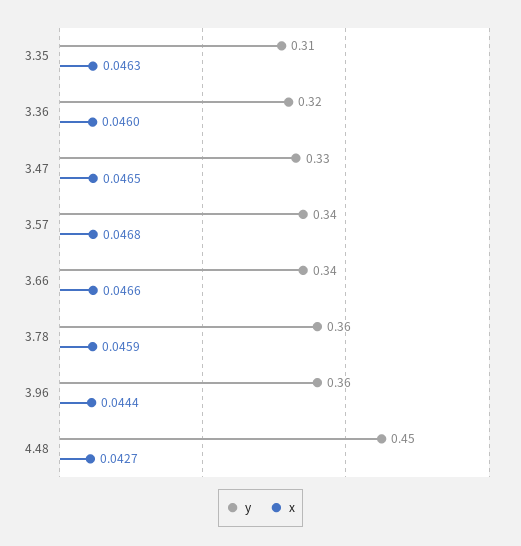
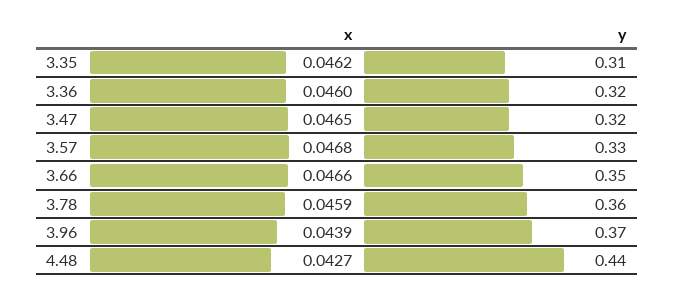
  {
    "y": {
      "3.35": 0.31,
      "3.36": 0.32,
-     "3.47": 0.33,
+     "3.47": 0.32,
-     "3.57": 0.34,
+     "3.57": 0.33,
-     "3.66": 0.34,
+     "3.66": 0.35,
      "3.78": 0.36,
-     "3.96": 0.36,
+     "3.96": 0.37,
-     "4.48": 0.45
+     "4.48": 0.44
    },
    "x": {
-     "3.35": 0.0463,
+     "3.35": 0.0462,
      "3.36": 0.046,
      "3.47": 0.0465,
      "3.57": 0.0468,
      "3.66": 0.0466,
      "3.78": 0.0459,
-     "3.96": 0.0444,
+     "3.96": 0.0439,
      "4.48": 0.0427
    }
  }

